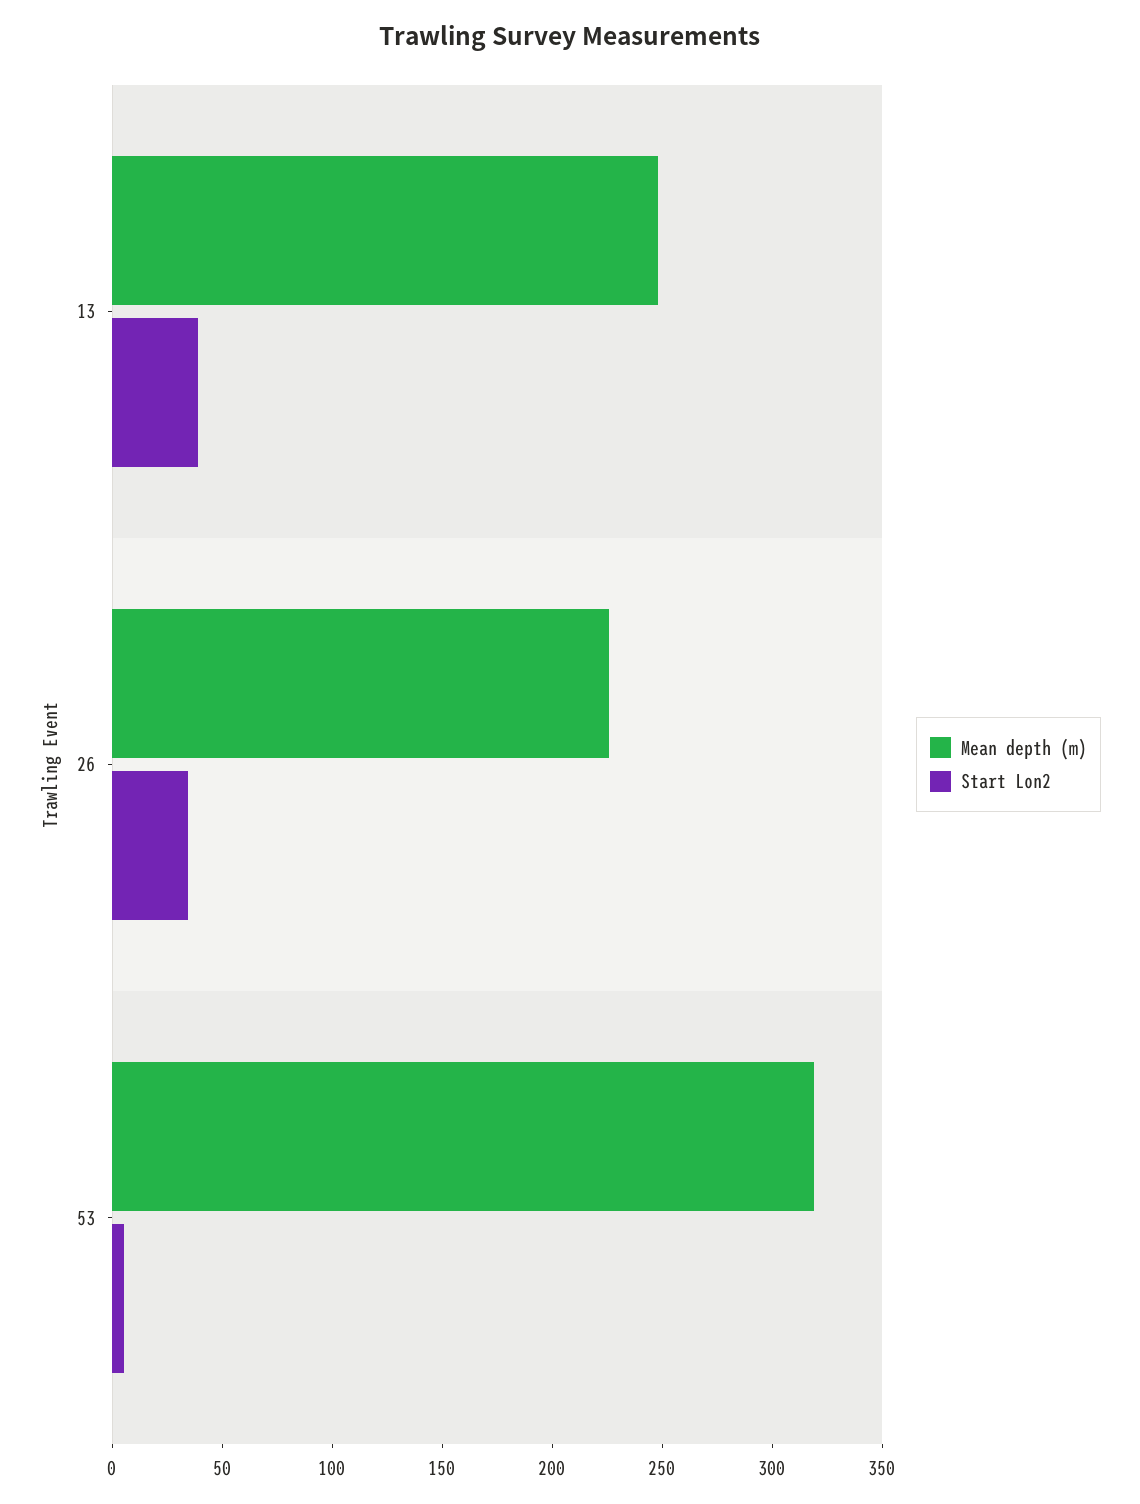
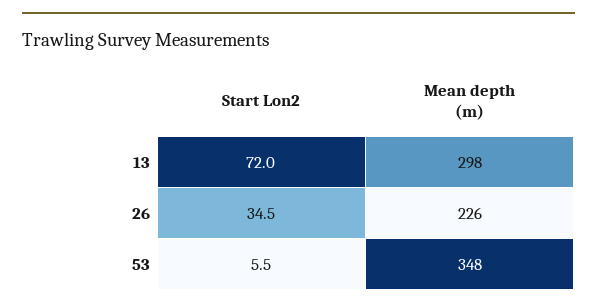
  {
    "Mean depth (m)": {
-     "13": 250,
+     "13": 298,
      "26": 226,
-     "53": 320
+     "53": 348
    },
    "Start Lon2": {
-     "13": 40,
+     "13": 72,
      "26": 34.5,
      "53": 5.5
    }
  }

